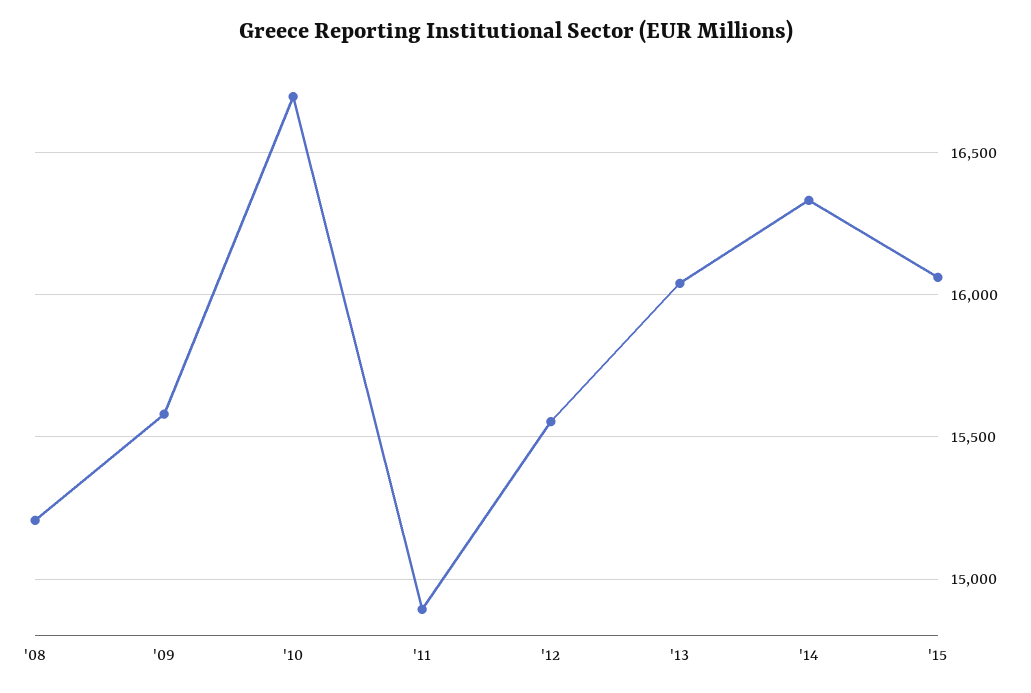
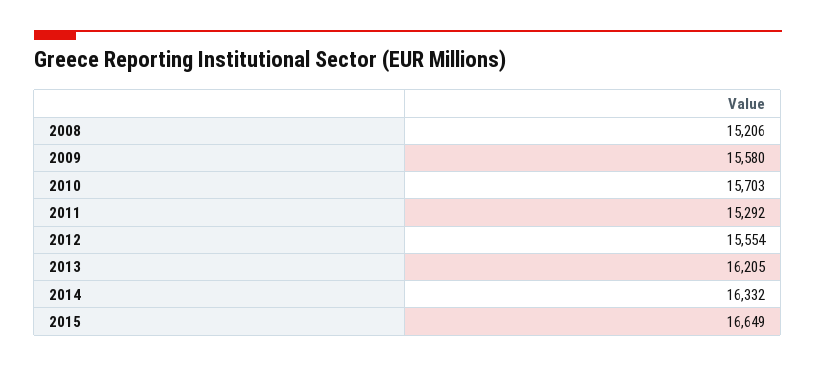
  {
    "'08": 15206,
    "'09": 15580,
-   "'10": 16700,
+   "'10": 15703,
-   "'11": 14900,
+   "'11": 15292,
    "'12": 15554,
-   "'13": 16050,
+   "'13": 16205,
    "'14": 16332,
-   "'15": 16050
+   "'15": 16649
  }

